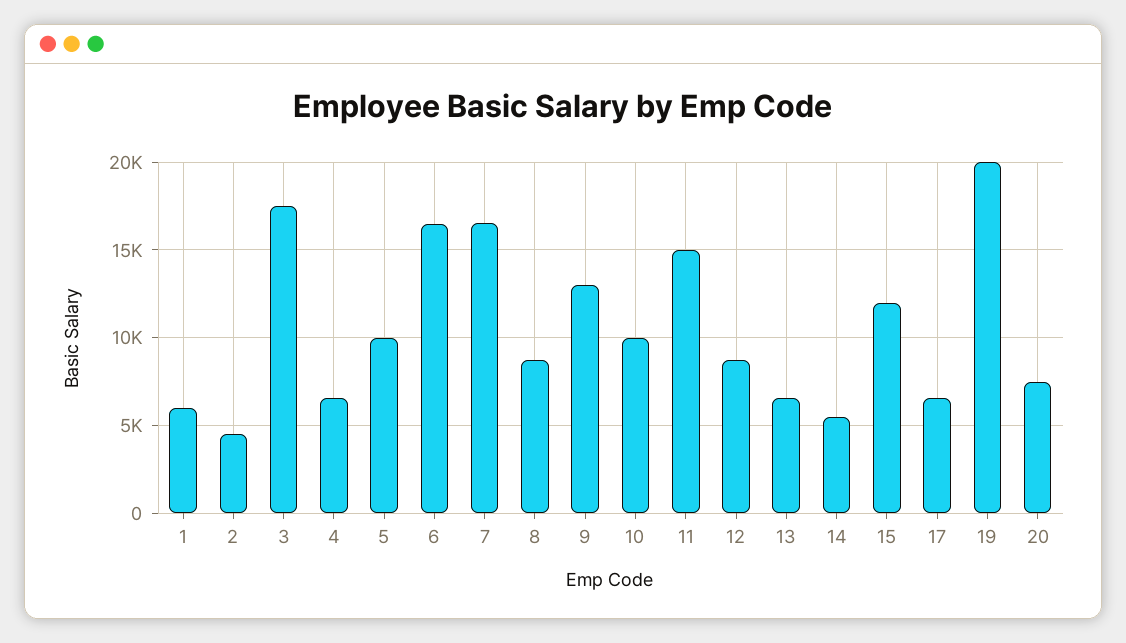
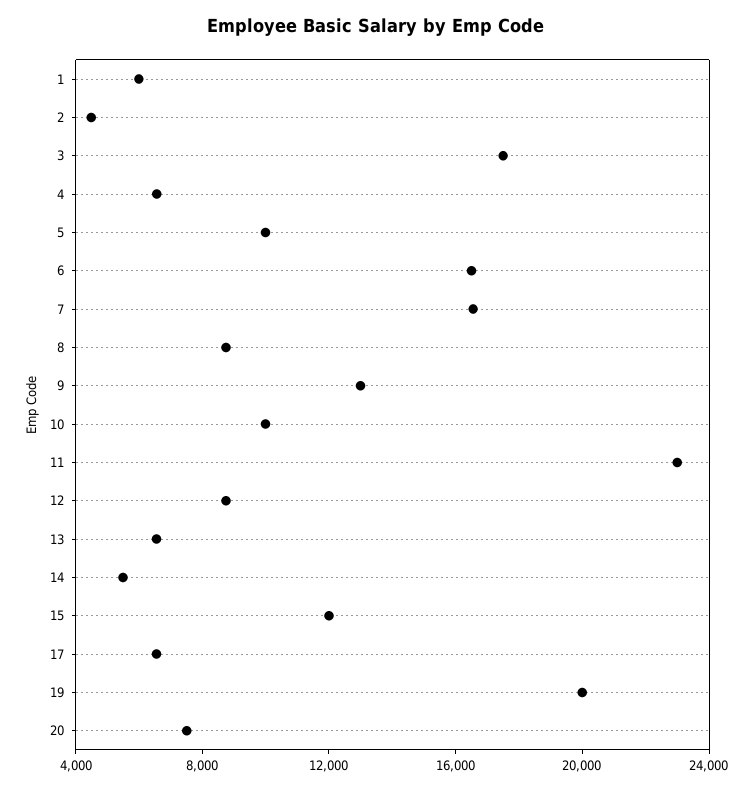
  {
    "1": 6000,
    "2": 4500,
    "3": 17500,
    "4": 6500,
    "5": 10000,
    "6": 16500,
    "7": 16500,
    "8": 9000,
    "9": 13000,
    "10": 10000,
-   "11": 15000,
+   "11": 23000,
    "12": 9000,
    "13": 6500,
    "14": 5500,
    "15": 12000,
    "17": 6500,
    "19": 20000,
    "20": 7500
  }

